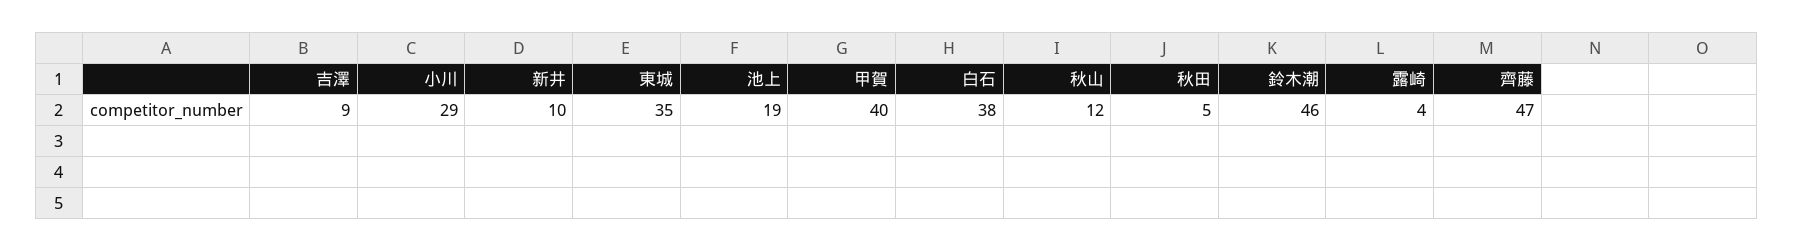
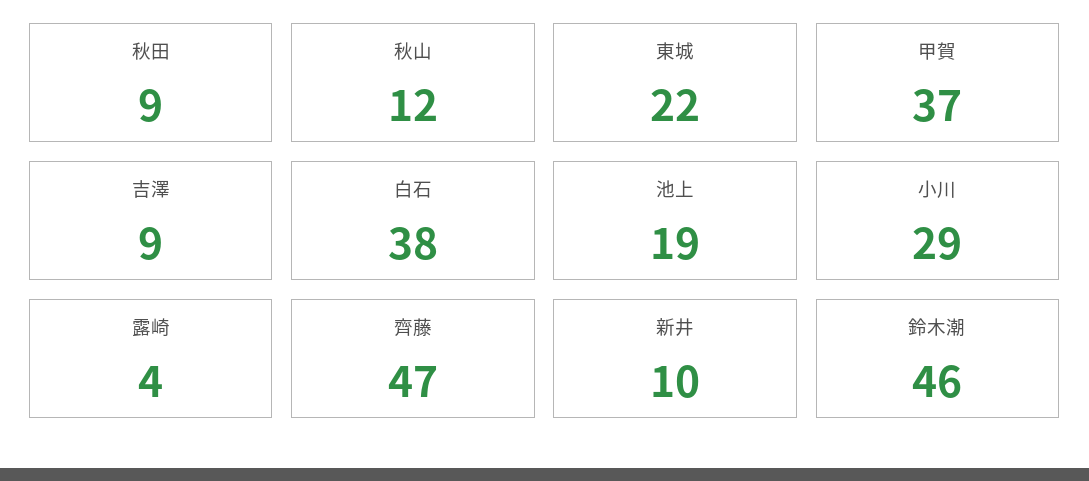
  {
    "吉澤": 9,
    "小川": 29,
    "新井": 10,
-   "東城": 35,
+   "東城": 22,
    "池上": 19,
-   "甲賀": 40,
+   "甲賀": 37,
    "白石": 38,
    "秋山": 12,
-   "秋田": 5,
+   "秋田": 9,
    "鈴木潮": 46,
    "露崎": 4,
    "齊藤": 47
  }

